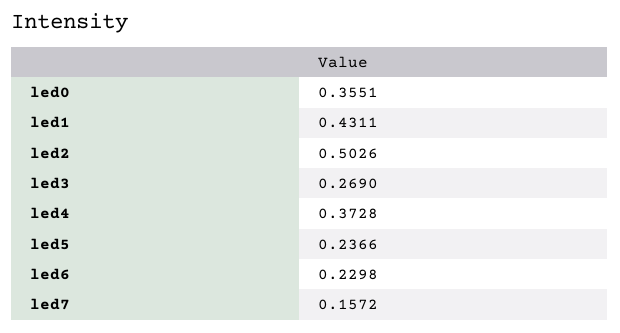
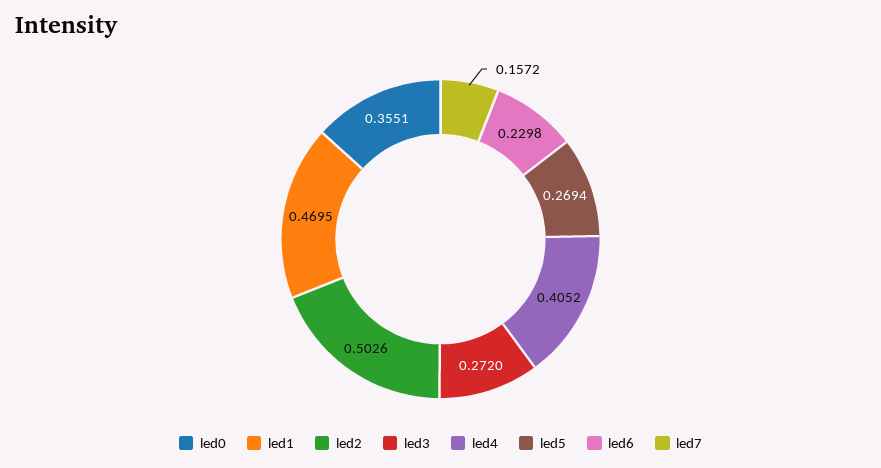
  {
    "led0": 0.3551,
-   "led1": 0.4311,
+   "led1": 0.4695,
    "led2": 0.5026,
-   "led3": 0.269,
+   "led3": 0.272,
-   "led4": 0.3728,
+   "led4": 0.4052,
-   "led5": 0.2366,
+   "led5": 0.2694,
    "led6": 0.2298,
    "led7": 0.1572
  }

